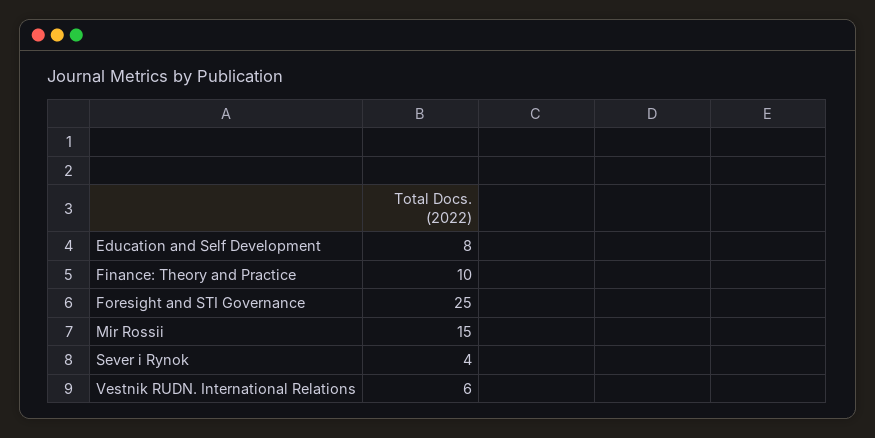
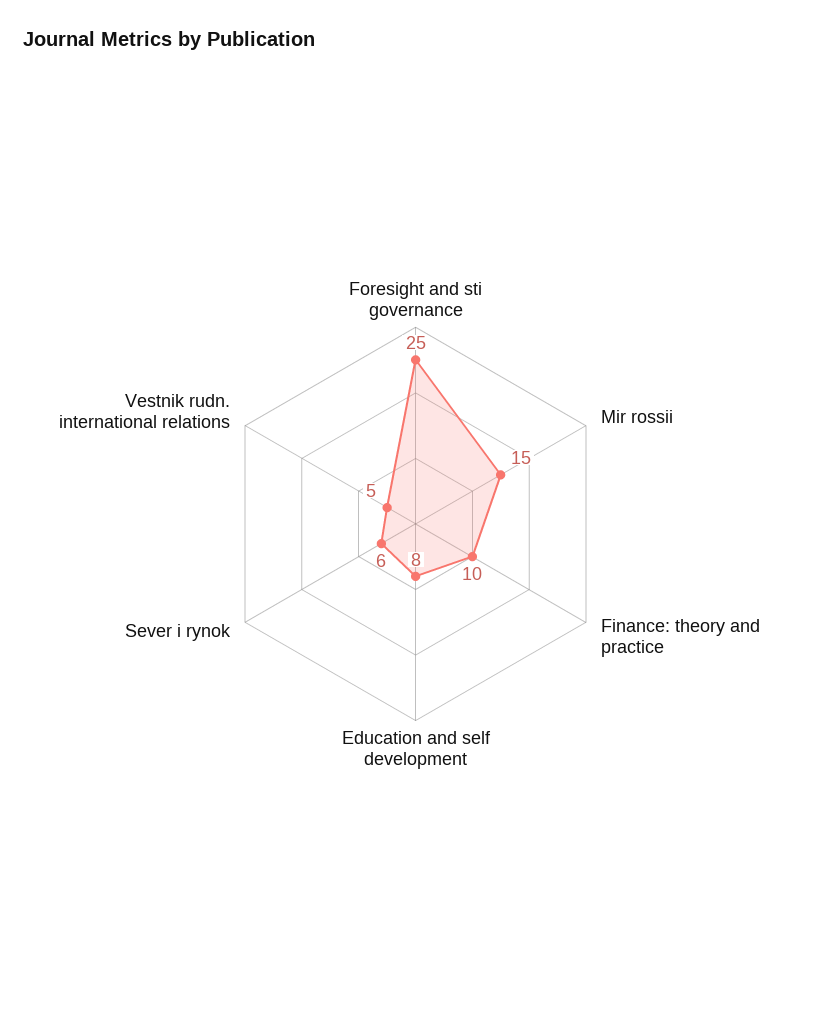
  {
    "Education and Self Development": 8,
    "Finance: Theory and Practice": 10,
    "Foresight and STI Governance": 25,
    "Mir Rossii": 15,
-   "Sever i Rynok": 4,
+   "Sever i Rynok": 6,
-   "Vestnik RUDN. International Relations": 6
+   "Vestnik RUDN. International Relations": 5
  }

